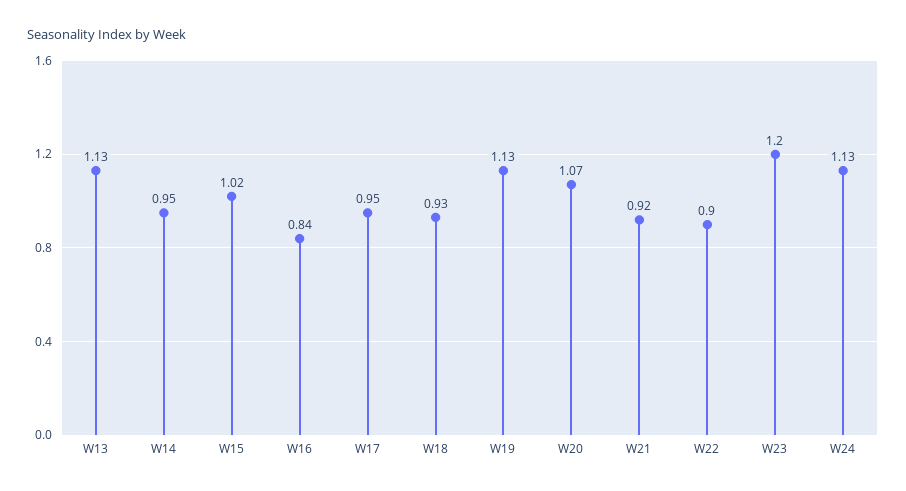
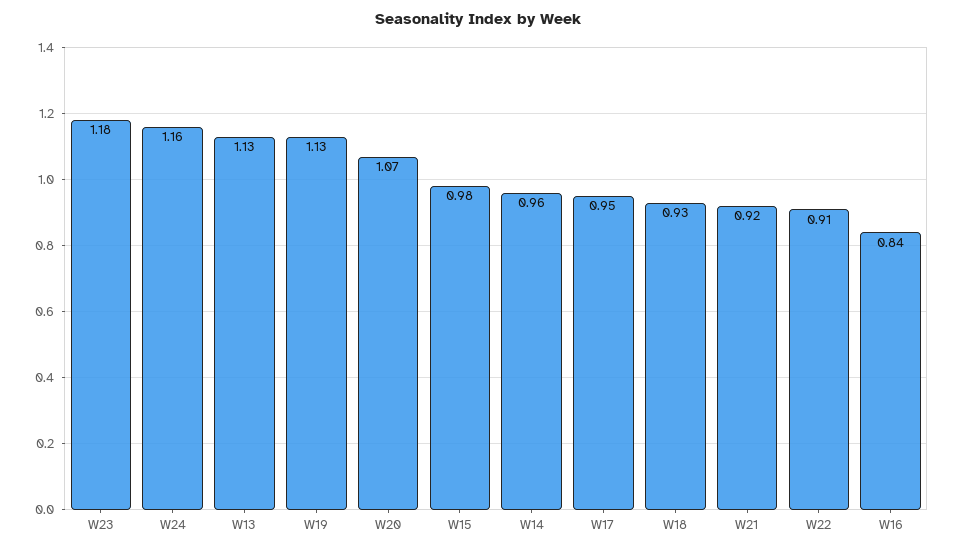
  {
    "W13": 1.13,
-   "W14": 0.95,
+   "W14": 0.96,
-   "W15": 1.02,
+   "W15": 0.98,
    "W16": 0.84,
    "W17": 0.95,
    "W18": 0.93,
    "W19": 1.13,
    "W20": 1.07,
    "W21": 0.92,
-   "W22": 0.9,
+   "W22": 0.91,
-   "W23": 1.2,
+   "W23": 1.18,
-   "W24": 1.13
+   "W24": 1.16
  }

